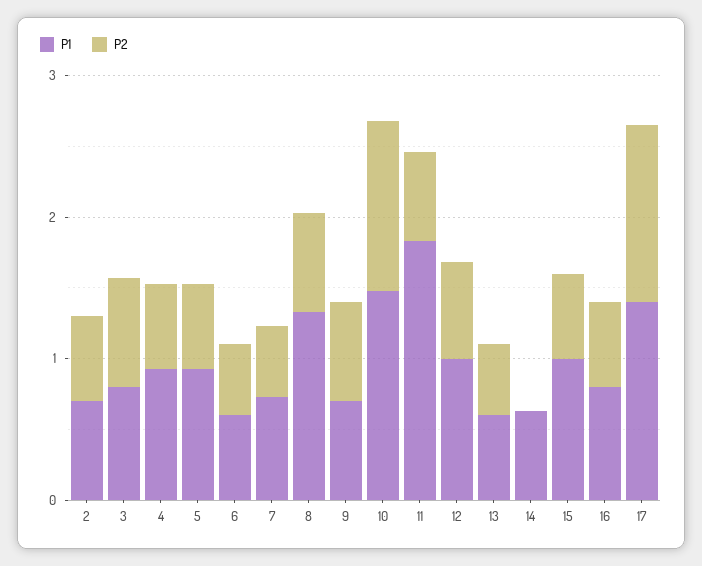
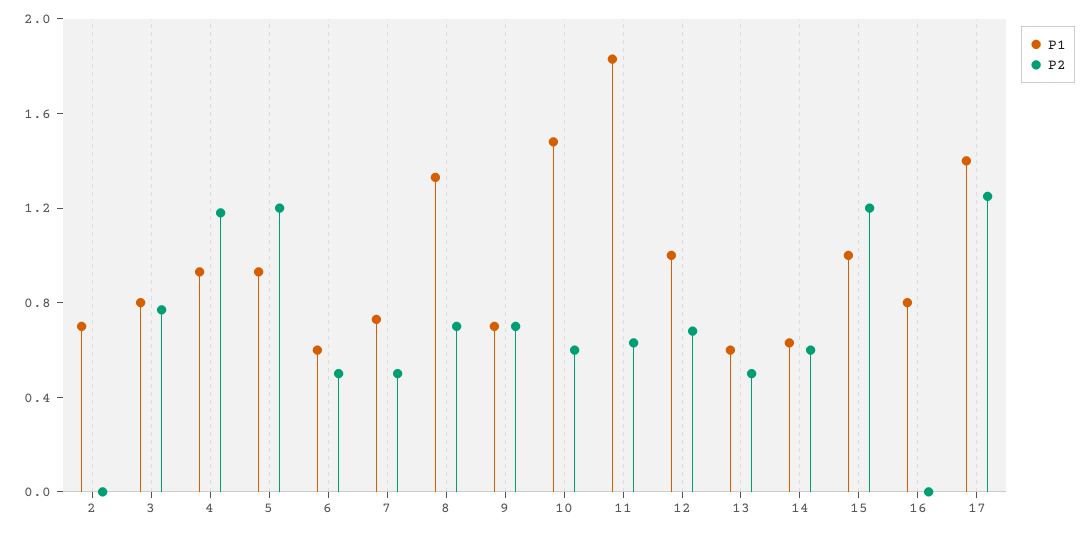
  {
    "P1": {
      "2": 0.7,
      "3": 0.8,
      "4": 0.9,
      "5": 0.9,
      "6": 0.6,
      "7": 0.7,
      "8": 1.3,
      "9": 0.7,
      "10": 1.5,
      "11": 1.8,
      "12": 1,
      "13": 0.6,
      "14": 0.6,
      "15": 1,
      "16": 0.8,
      "17": 1.4
    },
    "P2": {
-     "2": 0.6,
+     "2": 0,
      "3": 0.8,
-     "4": 0.6,
+     "4": 1.2,
-     "5": 0.6,
+     "5": 1.2,
      "6": 0.5,
      "7": 0.5,
      "8": 0.7,
      "9": 0.7,
-     "10": 1.2,
+     "10": 0.6,
      "11": 0.6,
      "12": 0.7,
      "13": 0.5,
-     "14": 0,
+     "14": 0.6,
-     "15": 0.6,
+     "15": 1.2,
-     "16": 0.6,
+     "16": 0,
      "17": 1.3
    }
  }

